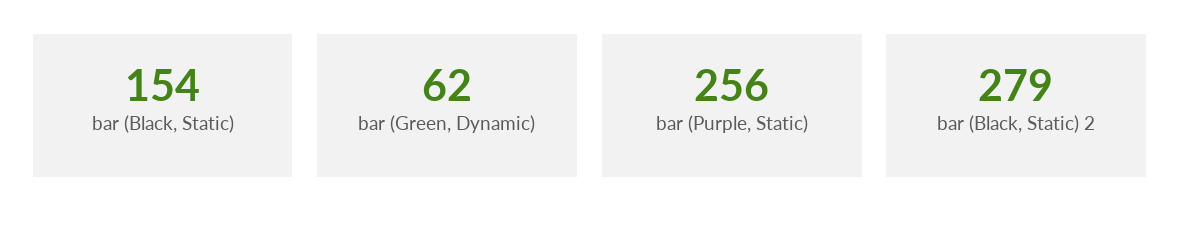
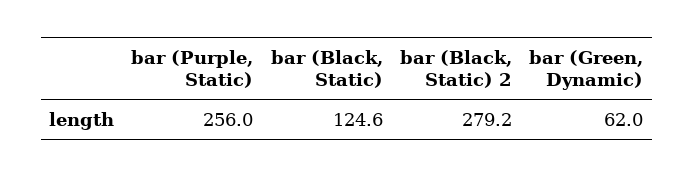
  {
-   "bar (Black, Static)": 154,
+   "bar (Black, Static)": 124.6,
    "bar (Green, Dynamic)": 62,
    "bar (Purple, Static)": 256,
    "bar (Black, Static) 2": 279.2
  }

